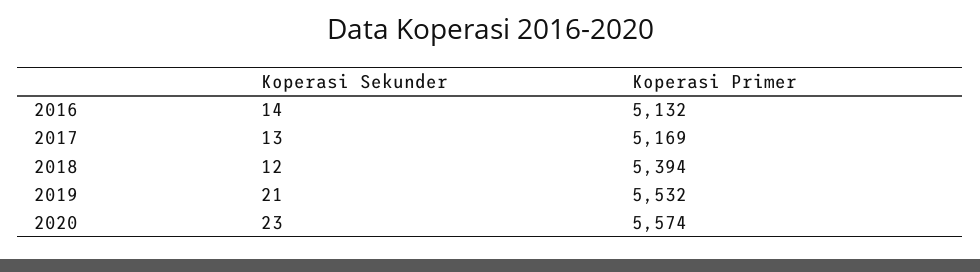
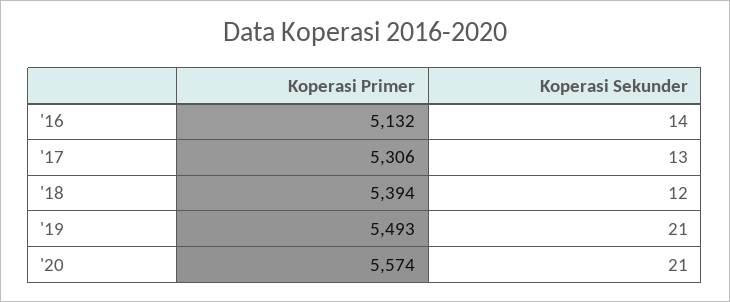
  {
    "Koperasi Sekunder": {
      "2016": 14,
      "2017": 13,
      "2018": 12,
      "2019": 21,
-     "2020": 23
+     "2020": 21
    },
    "Koperasi Primer": {
      "2016": 5132,
-     "2017": 5169,
+     "2017": 5306,
      "2018": 5394,
-     "2019": 5532,
+     "2019": 5493,
      "2020": 5574
    }
  }

